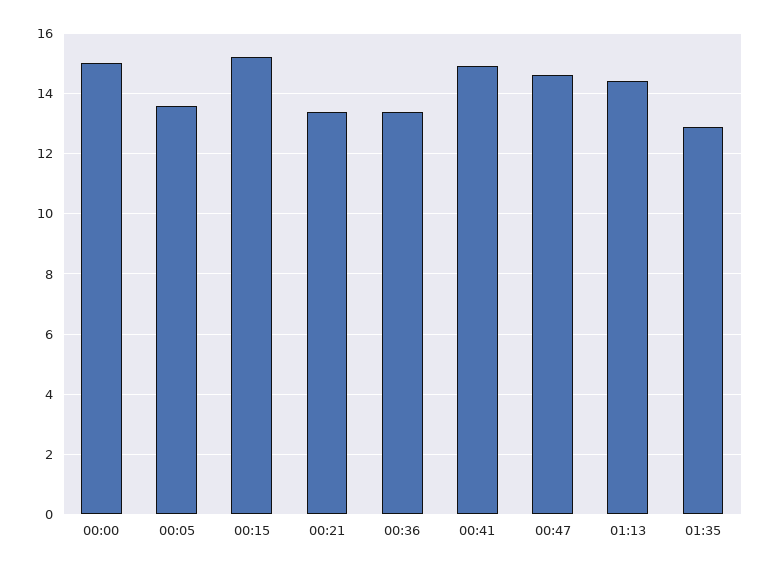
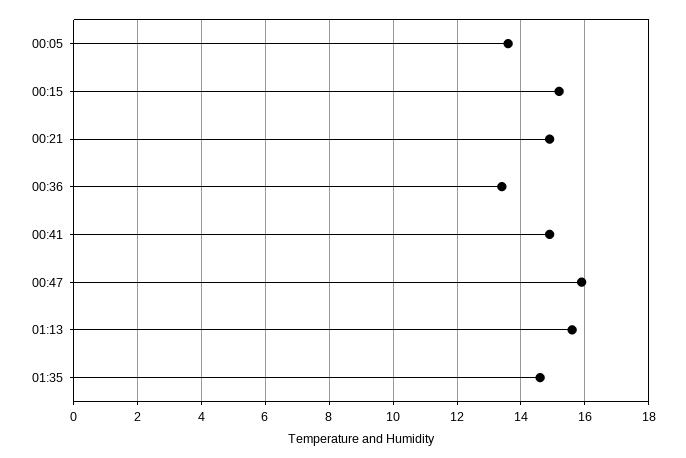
  {
-   "00:00": 15,
    "00:05": 13.5,
    "00:15": 15,
-   "00:21": 13.5,
+   "00:21": 15,
    "00:36": 13.5,
    "00:41": 15,
-   "00:47": 14.5,
+   "00:47": 16,
-   "01:13": 14.5,
+   "01:13": 15.5,
-   "01:35": 13
+   "01:35": 14.5
  }

